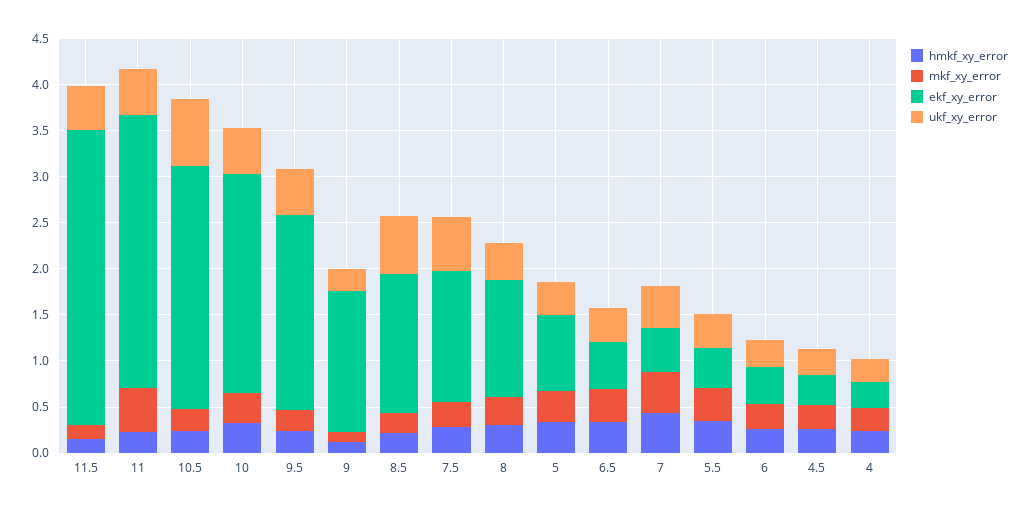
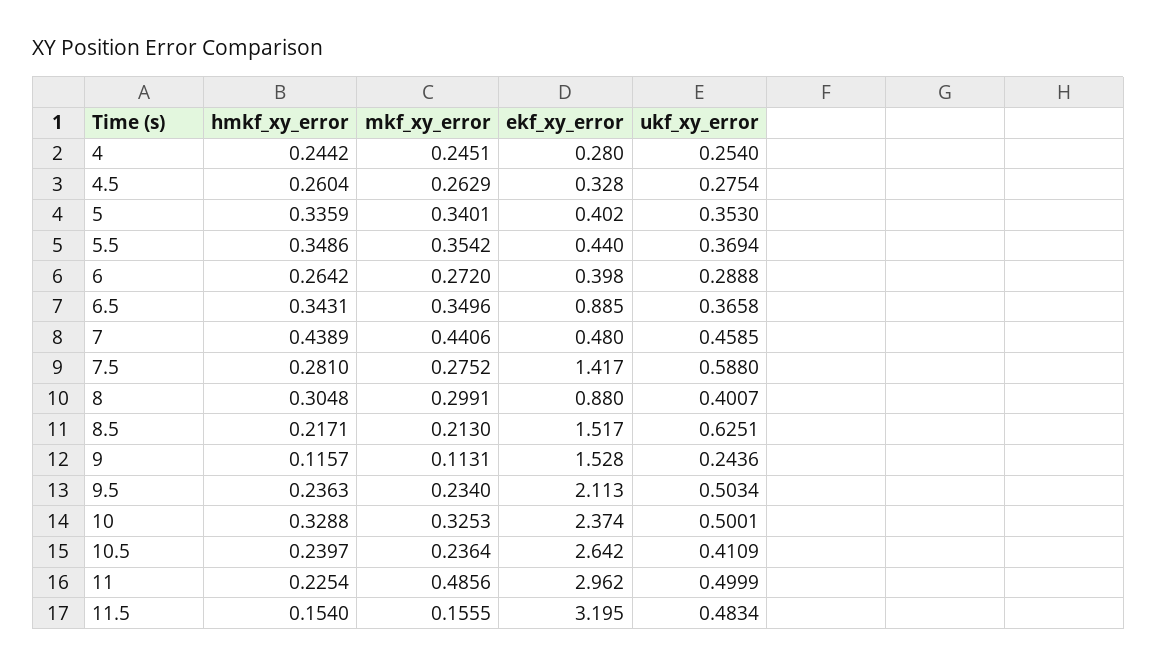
  {
    "hmkf_xy_error": {
      "11.5": 0.154,
      "11": 0.2254,
      "10.5": 0.2397,
      "10": 0.3288,
      "9.5": 0.2363,
      "9": 0.1157,
      "8.5": 0.2171,
      "7.5": 0.281,
      "8": 0.3048,
      "5": 0.3359,
      "6.5": 0.3431,
      "7": 0.4389,
      "5.5": 0.3486,
      "6": 0.2642,
      "4.5": 0.2604,
      "4": 0.2442
    },
    "mkf_xy_error": {
      "11.5": 0.1555,
      "11": 0.4856,
      "10.5": 0.2364,
      "10": 0.3253,
      "9.5": 0.234,
      "9": 0.1131,
      "8.5": 0.213,
      "7.5": 0.2752,
      "8": 0.2991,
      "5": 0.3401,
      "6.5": 0.3496,
      "7": 0.4406,
      "5.5": 0.3542,
      "6": 0.272,
      "4.5": 0.2629,
      "4": 0.2451
    },
    "ekf_xy_error": {
      "11.5": 3.195,
      "11": 2.962,
      "10.5": 2.642,
      "10": 2.374,
      "9.5": 2.113,
      "9": 1.528,
      "8.5": 1.517,
      "7.5": 1.417,
-     "8": 1.3,
+     "8": 0.88,
-     "5": 0.8,
+     "5": 0.402,
-     "6.5": 0.5,
+     "6.5": 0.885,
      "7": 0.48,
      "5.5": 0.44,
      "6": 0.398,
      "4.5": 0.328,
      "4": 0.28
    },
    "ukf_xy_error": {
      "11.5": 0.4834,
      "11": 0.4999,
-     "10.5": 0.7,
+     "10.5": 0.4109,
      "10": 0.5001,
      "9.5": 0.5034,
      "9": 0.2436,
      "8.5": 0.6251,
      "7.5": 0.588,
      "8": 0.4007,
      "5": 0.353,
      "6.5": 0.3658,
      "7": 0.4585,
      "5.5": 0.3694,
      "6": 0.2888,
      "4.5": 0.2754,
      "4": 0.254
    }
  }

